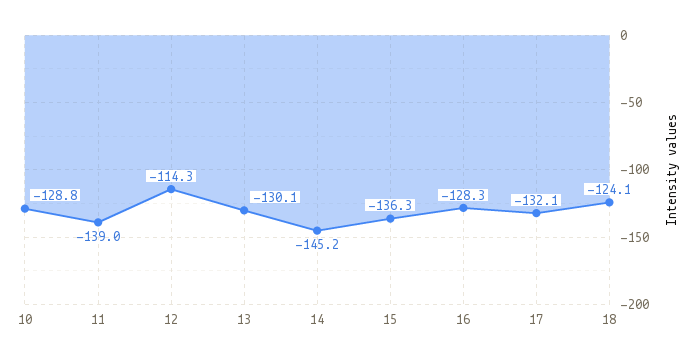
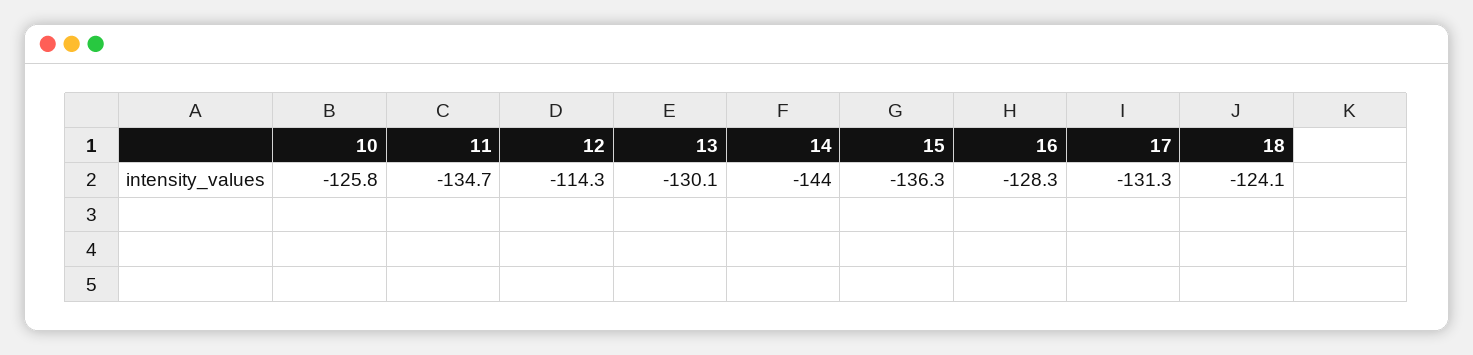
  {
-   "10": -128.8,
+   "10": -125.8,
-   "11": -139,
+   "11": -134.7,
    "12": -114.3,
    "13": -130.1,
-   "14": -145.2,
+   "14": -144,
    "15": -136.3,
    "16": -128.3,
-   "17": -132.1,
+   "17": -131.3,
    "18": -124.1
  }

